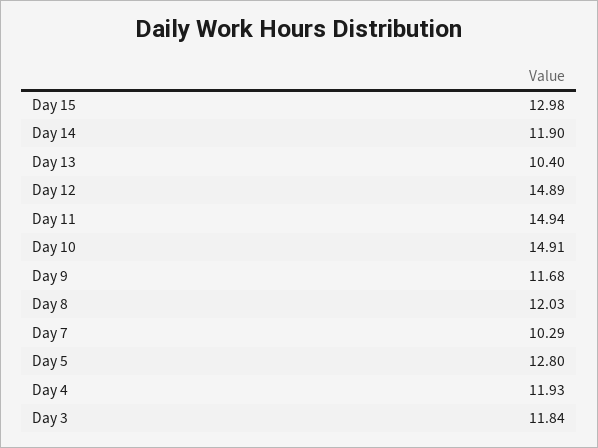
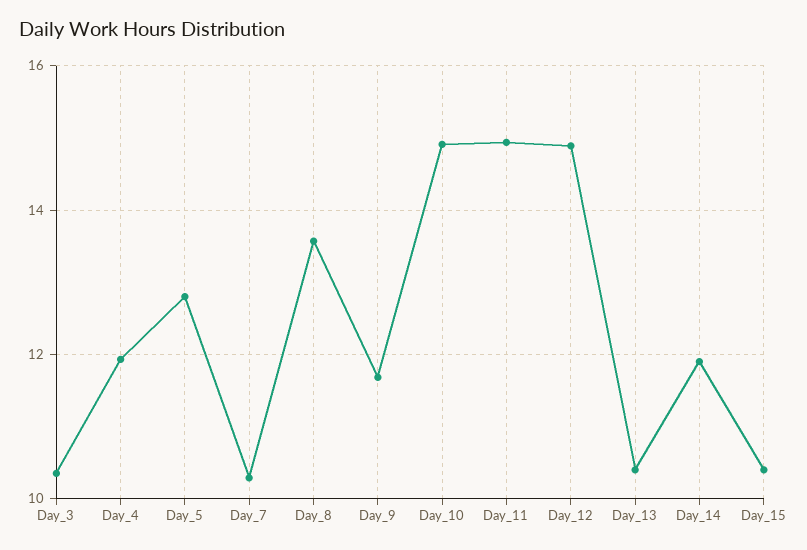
  {
-   "Day 15": 12.98,
+   "Day 15": 10.4,
    "Day 14": 11.9,
    "Day 13": 10.4,
    "Day 12": 14.89,
    "Day 11": 14.94,
    "Day 10": 14.91,
    "Day 9": 11.68,
-   "Day 8": 12.03,
+   "Day 8": 13.6,
    "Day 7": 10.29,
    "Day 5": 12.8,
    "Day 4": 11.93,
-   "Day 3": 11.84
+   "Day 3": 10.4
  }

